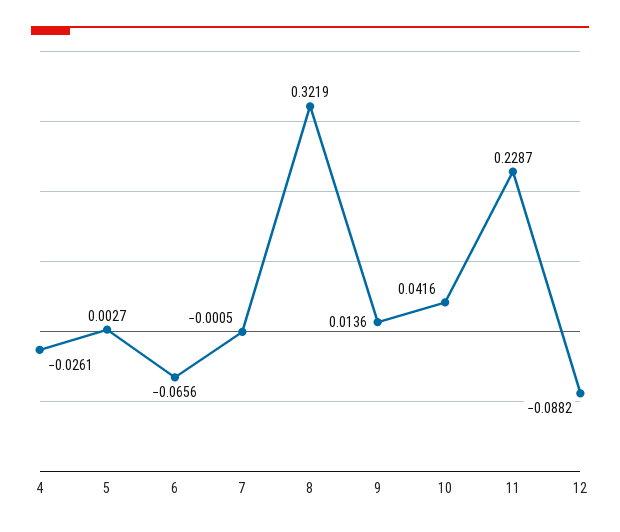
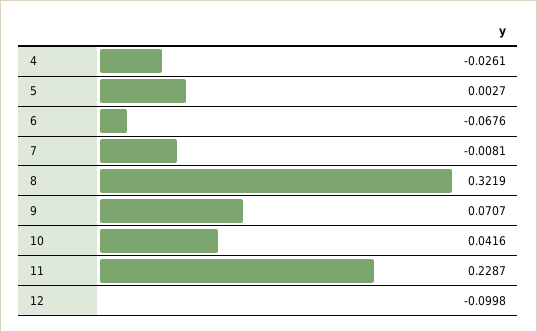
  {
    "4": -0.0261,
    "5": 0.0027,
-   "6": -0.0656,
+   "6": -0.0676,
-   "7": -0.0005,
+   "7": -0.0081,
    "8": 0.3219,
-   "9": 0.0136,
+   "9": 0.0707,
    "10": 0.0416,
    "11": 0.2287,
-   "12": -0.0882
+   "12": -0.0998
  }

